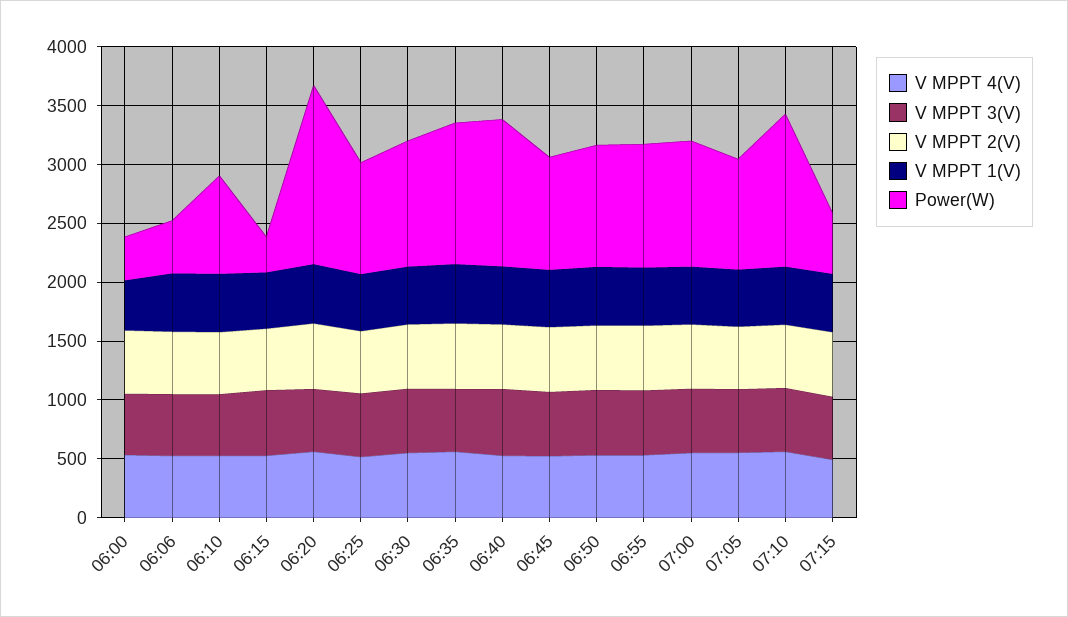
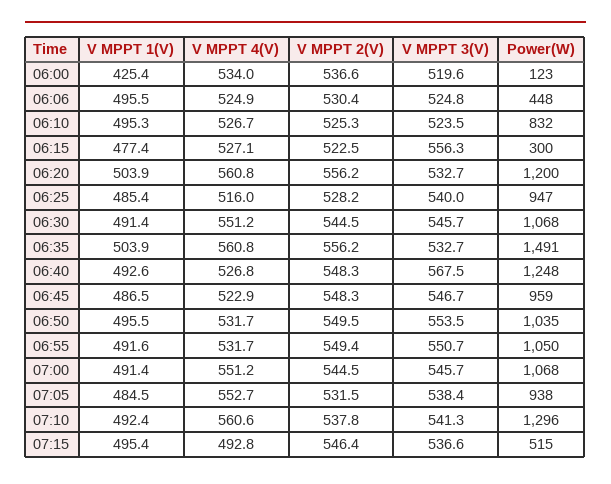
  {
    "V MPPT 4(V)": {
      "06:00": 534,
      "06:06": 524.9,
      "06:10": 526.7,
      "06:15": 527.1,
      "06:20": 560.8,
      "06:25": 516,
      "06:30": 551.2,
      "06:35": 560.8,
      "06:40": 526.8,
      "06:45": 522.9,
      "06:50": 531.7,
      "06:55": 531.7,
      "07:00": 551.2,
      "07:05": 552.7,
      "07:10": 560.6,
      "07:15": 492.8
    },
    "V MPPT 3(V)": {
      "06:00": 519.6,
      "06:06": 524.8,
      "06:10": 523.5,
      "06:15": 556.3,
      "06:20": 532.7,
      "06:25": 540,
      "06:30": 545.7,
      "06:35": 532.7,
      "06:40": 567.5,
      "06:45": 546.7,
      "06:50": 553.5,
      "06:55": 550.7,
      "07:00": 545.7,
      "07:05": 538.4,
      "07:10": 541.3,
      "07:15": 536.6
    },
    "V MPPT 2(V)": {
      "06:00": 536.6,
      "06:06": 530.4,
      "06:10": 525.3,
      "06:15": 522.5,
      "06:20": 556.2,
      "06:25": 528.2,
      "06:30": 544.5,
      "06:35": 556.2,
      "06:40": 548.3,
      "06:45": 548.3,
      "06:50": 549.5,
      "06:55": 549.4,
      "07:00": 544.5,
      "07:05": 531.5,
      "07:10": 537.8,
      "07:15": 546.4
    },
    "V MPPT 1(V)": {
      "06:00": 425.4,
      "06:06": 495.5,
      "06:10": 495.3,
      "06:15": 477.4,
      "06:20": 503.9,
      "06:25": 485.4,
      "06:30": 491.4,
      "06:35": 503.9,
      "06:40": 492.6,
      "06:45": 486.5,
      "06:50": 495.5,
      "06:55": 491.6,
      "07:00": 491.4,
      "07:05": 484.5,
      "07:10": 492.4,
      "07:15": 495.4
    },
    "Power(W)": {
-     "06:00": 400,
+     "06:00": 123,
      "06:06": 448,
      "06:10": 832,
      "06:15": 300,
-     "06:20": 1500,
+     "06:20": 1200,
      "06:25": 947,
      "06:30": 1068,
-     "06:35": 1200,
+     "06:35": 1491,
      "06:40": 1248,
      "06:45": 959,
      "06:50": 1035,
      "06:55": 1050,
      "07:00": 1068,
      "07:05": 938,
      "07:10": 1296,
      "07:15": 515
    }
  }

